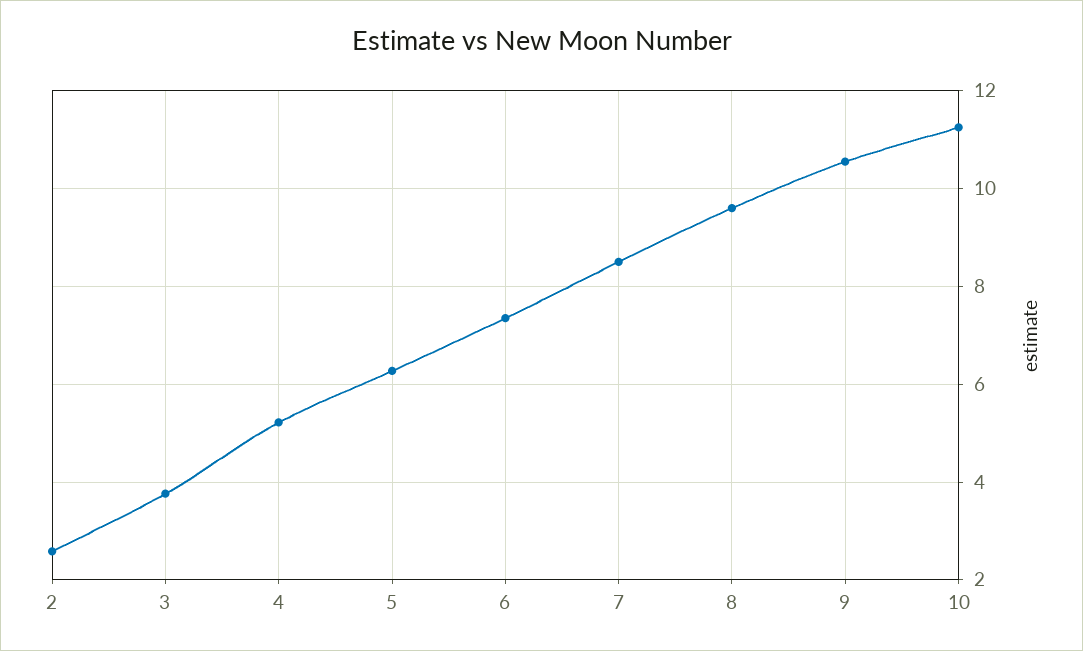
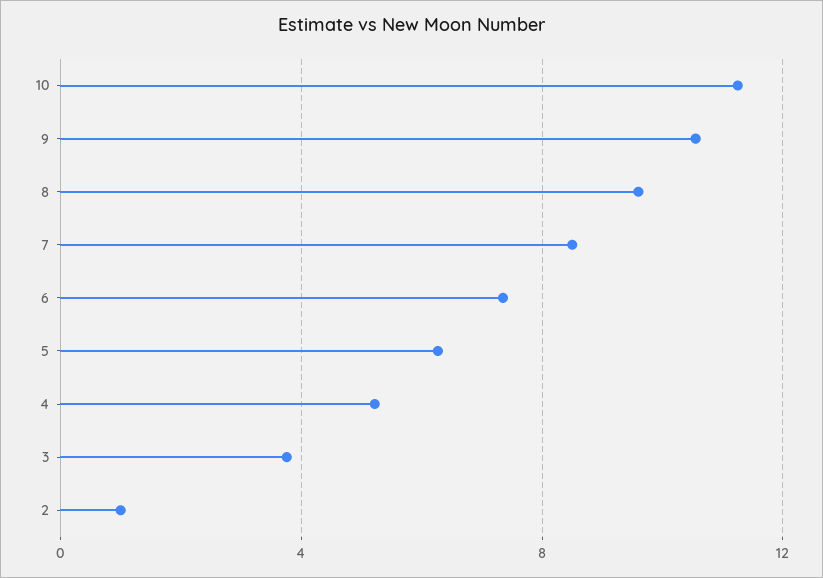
  {
-   "2": 2.6,
+   "2": 1,
    "3": 3.8,
    "4": 5.2,
    "5": 6.2,
    "6": 7.4,
    "7": 8.6,
    "8": 9.6,
    "9": 10.6,
    "10": 11.2
  }

